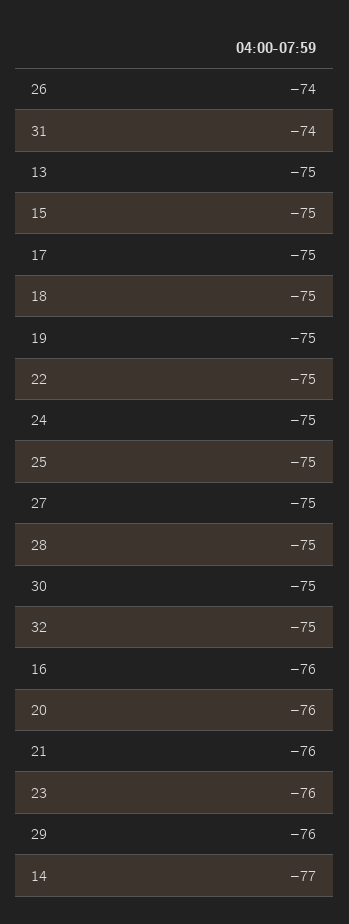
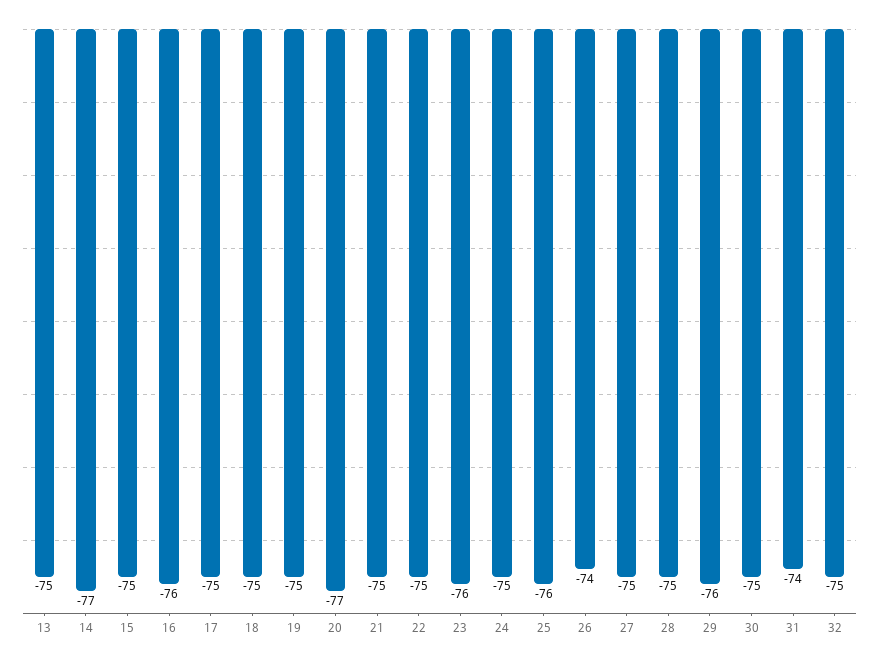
  {
    "26": -74,
    "31": -74,
    "13": -75,
    "15": -75,
    "17": -75,
    "18": -75,
    "19": -75,
    "22": -75,
    "24": -75,
-   "25": -75,
+   "25": -76,
    "27": -75,
    "28": -75,
    "30": -75,
    "32": -75,
    "16": -76,
-   "20": -76,
+   "20": -77,
-   "21": -76,
+   "21": -75,
    "23": -76,
    "29": -76,
    "14": -77
  }

